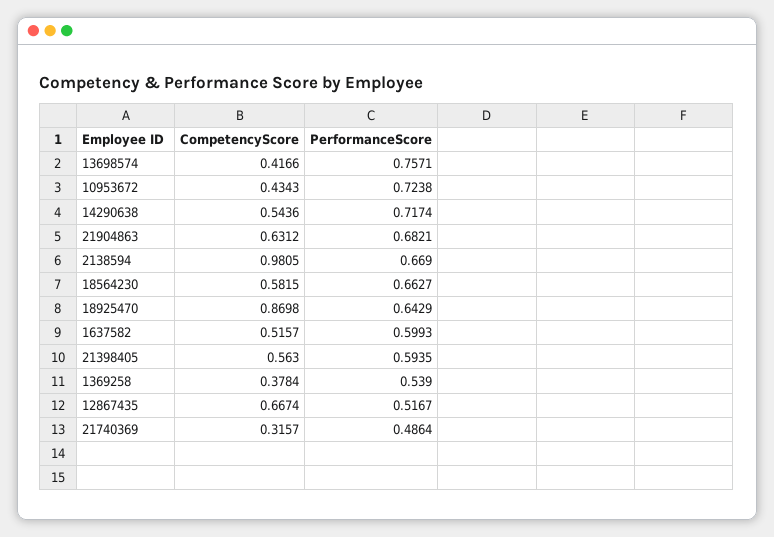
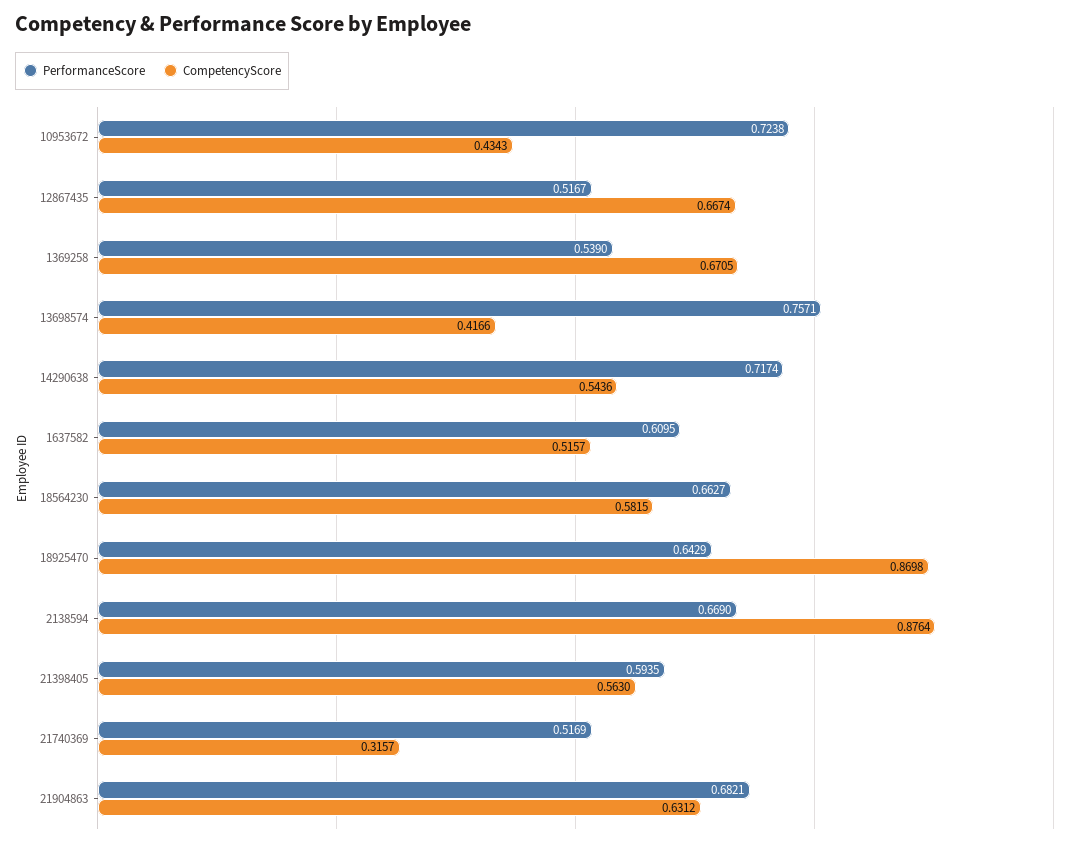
  {
    "CompetencyScore": {
      "13698574": 0.4166,
      "10953672": 0.4343,
      "14290638": 0.5436,
      "21904863": 0.6312,
-     "2138594": 0.9805,
+     "2138594": 0.8764,
      "18564230": 0.5815,
      "18925470": 0.8698,
      "1637582": 0.5157,
      "21398405": 0.563,
-     "1369258": 0.3784,
+     "1369258": 0.6705,
      "12867435": 0.6674,
      "21740369": 0.3157
    },
    "PerformanceScore": {
      "13698574": 0.7571,
      "10953672": 0.7238,
      "14290638": 0.7174,
      "21904863": 0.6821,
      "2138594": 0.669,
      "18564230": 0.6627,
      "18925470": 0.6429,
-     "1637582": 0.5993,
+     "1637582": 0.6095,
      "21398405": 0.5935,
      "1369258": 0.539,
      "12867435": 0.5167,
-     "21740369": 0.4864
+     "21740369": 0.5169
    }
  }

